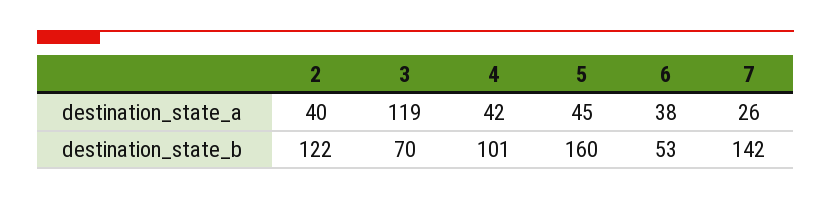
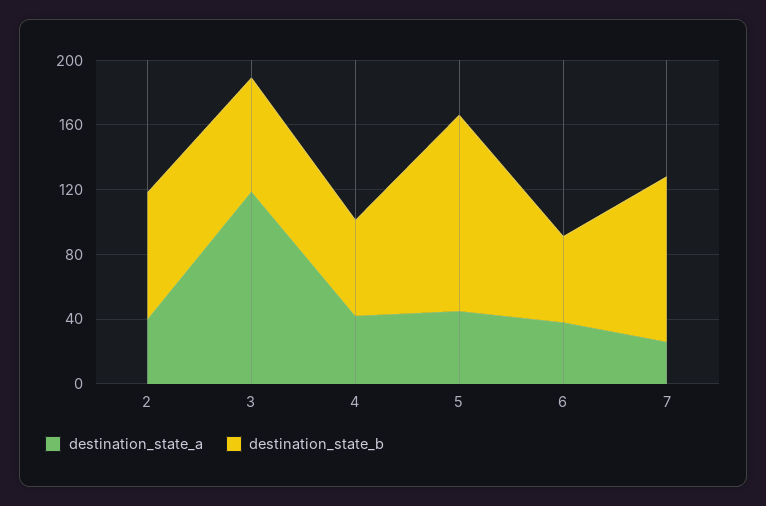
  {
    "destination_state_a": {
      "2": 40,
      "3": 119,
      "4": 42,
      "5": 45,
      "6": 38,
      "7": 26
    },
    "destination_state_b": {
-     "2": 122,
+     "2": 80,
      "3": 70,
-     "4": 101,
+     "4": 60,
-     "5": 160,
+     "5": 120,
      "6": 53,
-     "7": 142
+     "7": 100
    }
  }

